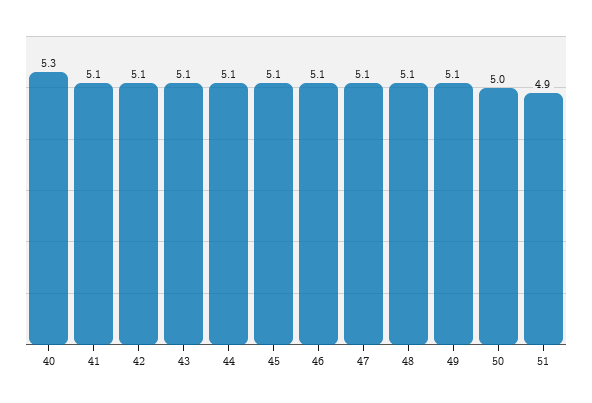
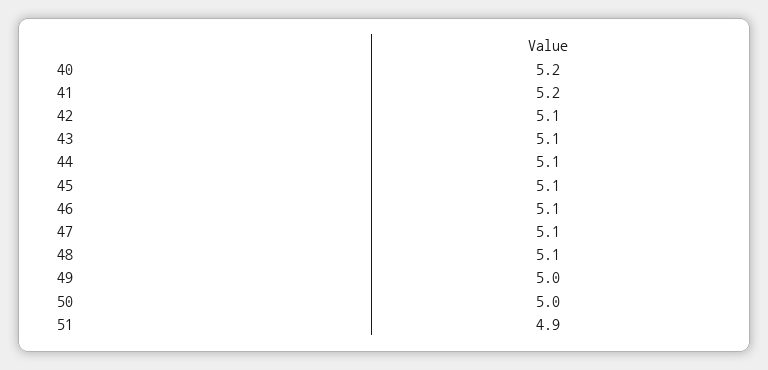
  {
-   "40": 5.3,
+   "40": 5.2,
-   "41": 5.1,
+   "41": 5.2,
    "42": 5.1,
    "43": 5.1,
    "44": 5.1,
    "45": 5.1,
    "46": 5.1,
    "47": 5.1,
    "48": 5.1,
-   "49": 5.1,
+   "49": 5,
    "50": 5,
    "51": 4.9
  }

